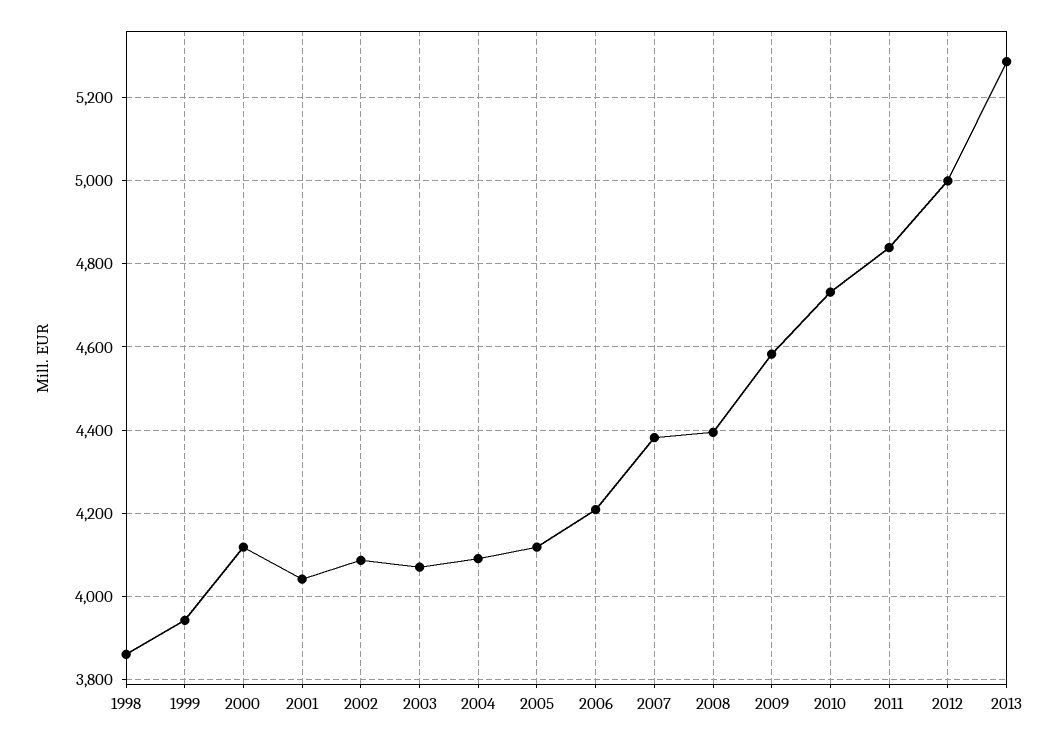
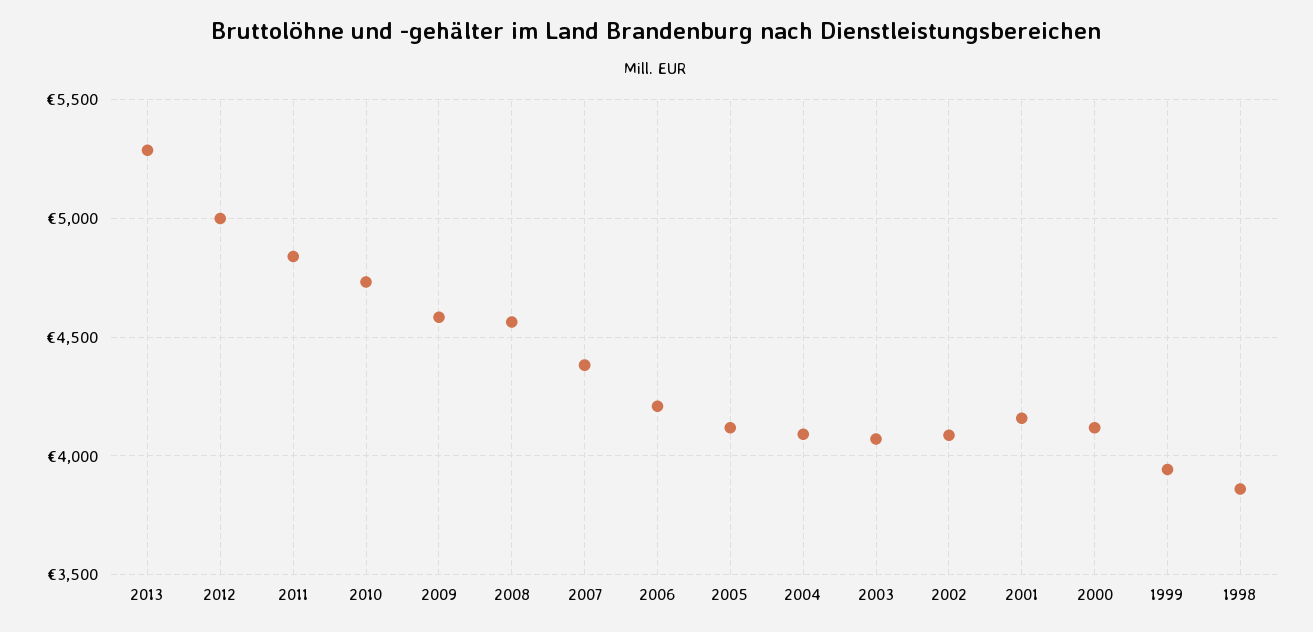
  {
    "1998": 3860,
    "1999": 3940,
    "2000": 4120,
-   "2001": 4040,
+   "2001": 4150,
    "2002": 4080,
    "2003": 4080,
    "2004": 4100,
    "2005": 4120,
    "2006": 4200,
    "2007": 4380,
-   "2008": 4400,
+   "2008": 4550,
    "2009": 4580,
    "2010": 4740,
    "2011": 4840,
    "2012": 5000,
    "2013": 5280
  }

